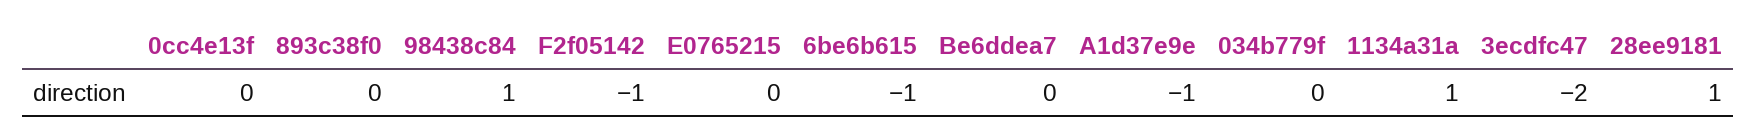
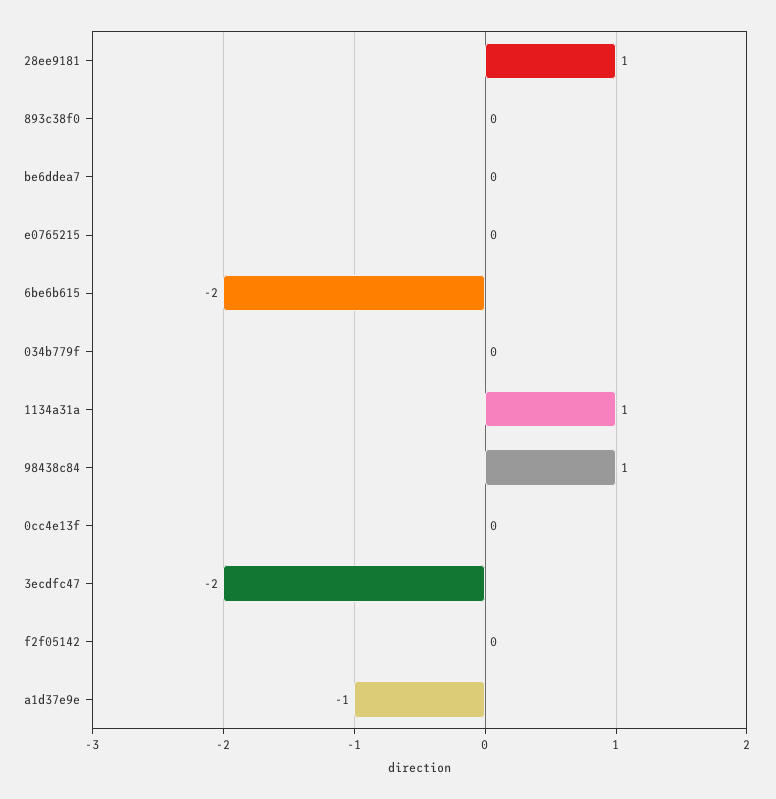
  {
    "0cc4e13f": 0,
    "893c38f0": 0,
    "98438c84": 1,
-   "F2f05142": -1,
+   "F2f05142": 0,
    "E0765215": 0,
-   "6be6b615": -1,
+   "6be6b615": -2,
    "Be6ddea7": 0,
    "A1d37e9e": -1,
    "034b779f": 0,
    "1134a31a": 1,
    "3ecdfc47": -2,
    "28ee9181": 1
  }

